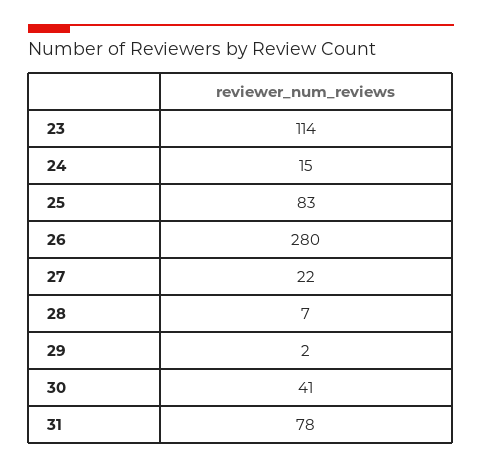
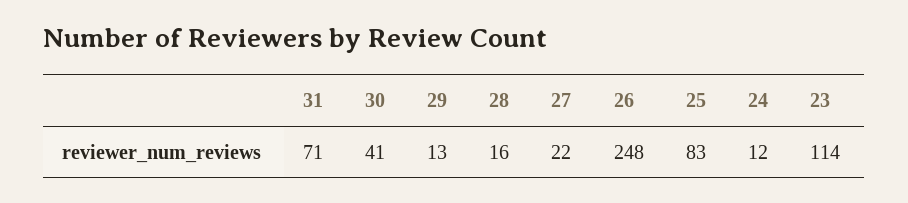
  {
    "23": 114,
-   "24": 15,
+   "24": 12,
    "25": 83,
-   "26": 280,
+   "26": 248,
    "27": 22,
-   "28": 7,
+   "28": 16,
-   "29": 2,
+   "29": 13,
    "30": 41,
-   "31": 78
+   "31": 71
  }

